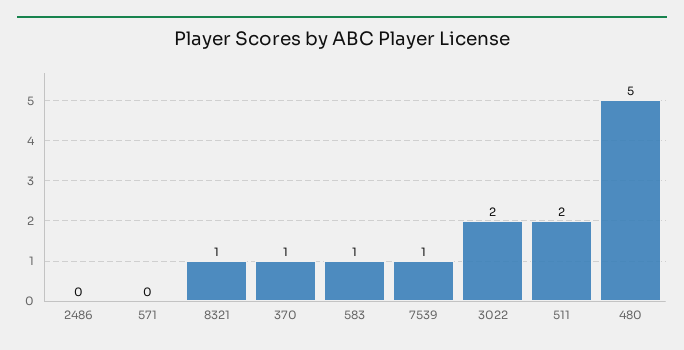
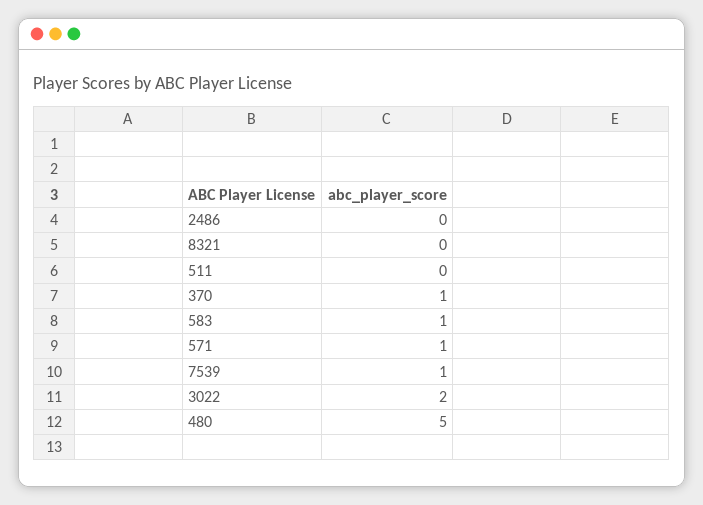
  {
    "2486": 0,
-   "571": 0,
+   "571": 1,
-   "8321": 1,
+   "8321": 0,
    "370": 1,
    "583": 1,
    "7539": 1,
    "3022": 2,
-   "511": 2,
+   "511": 0,
    "480": 5
  }

